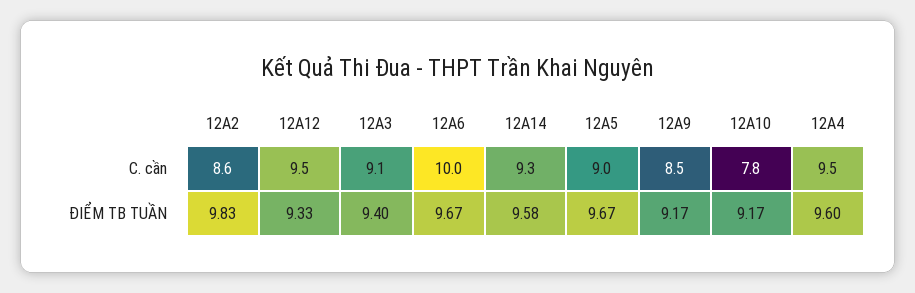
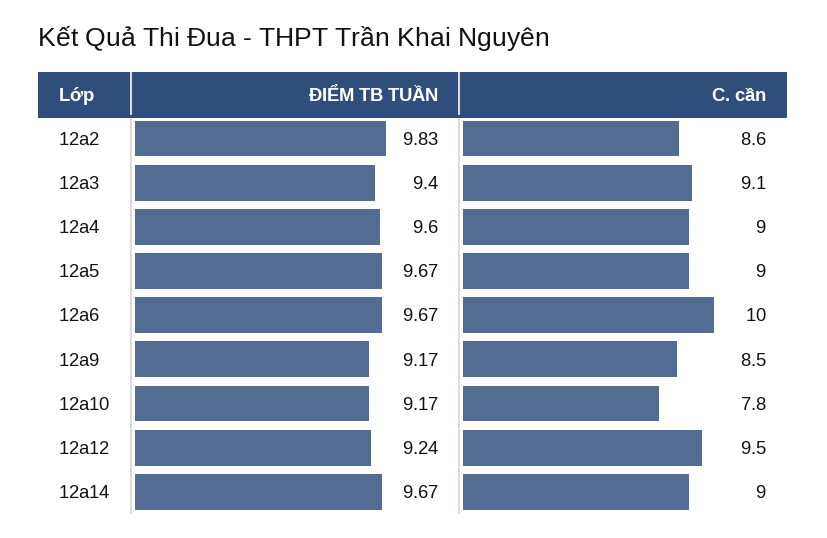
  {
    "12A2": {
      "C. cần": 8.6,
      "ĐIỂM TB TUẦN": 9.83
    },
    "12A12": {
      "C. cần": 9.5,
-     "ĐIỂM TB TUẦN": 9.33
+     "ĐIỂM TB TUẦN": 9.24
    },
    "12A3": {
      "C. cần": 9.1,
      "ĐIỂM TB TUẦN": 9.4
    },
    "12A6": {
      "C. cần": 10,
      "ĐIỂM TB TUẦN": 9.67
    },
    "12A14": {
-     "C. cần": 9.3,
+     "C. cần": 9,
-     "ĐIỂM TB TUẦN": 9.58
+     "ĐIỂM TB TUẦN": 9.67
    },
    "12A5": {
      "C. cần": 9,
      "ĐIỂM TB TUẦN": 9.67
    },
    "12A9": {
      "C. cần": 8.5,
      "ĐIỂM TB TUẦN": 9.17
    },
    "12A10": {
      "C. cần": 7.8,
      "ĐIỂM TB TUẦN": 9.17
    },
    "12A4": {
-     "C. cần": 9.5,
+     "C. cần": 9,
      "ĐIỂM TB TUẦN": 9.6
    }
  }

